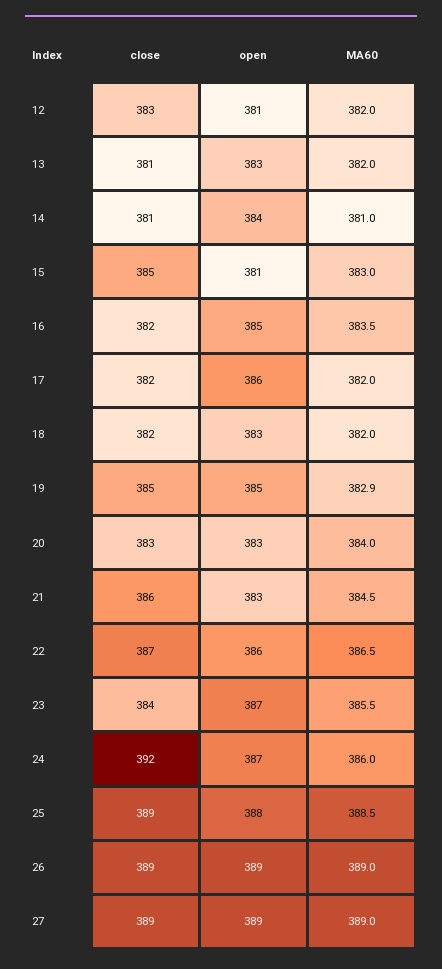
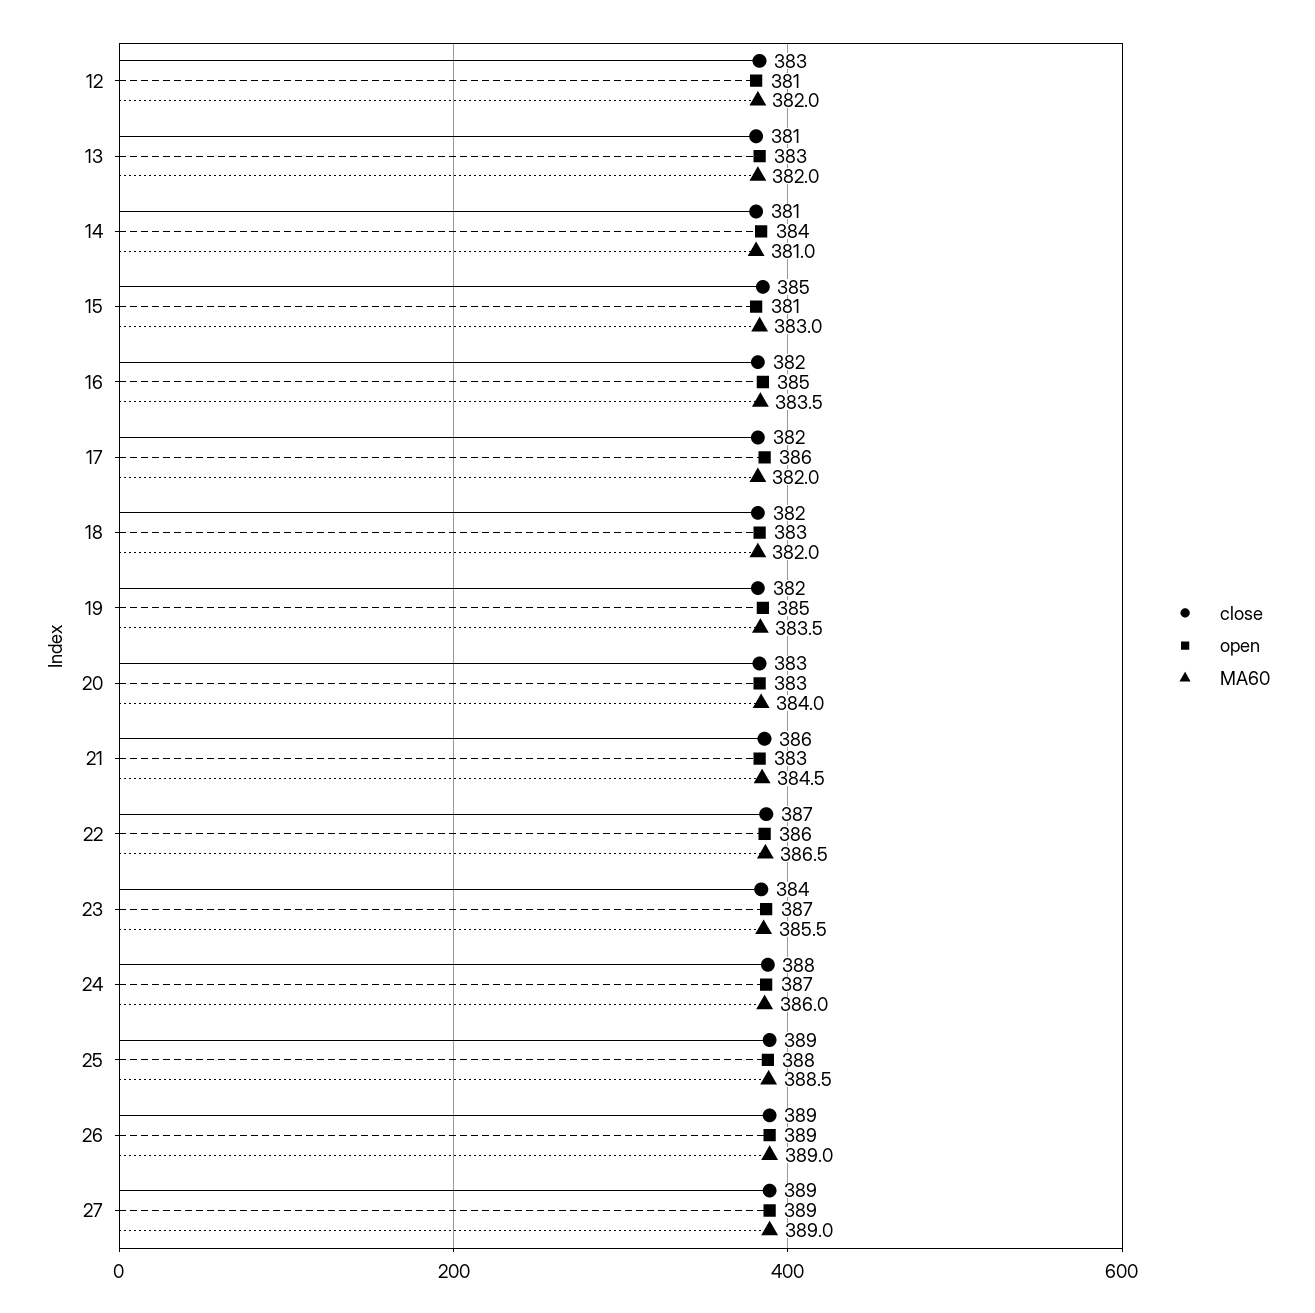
  {
    "close": {
      "12": 383,
      "13": 381,
      "14": 381,
      "15": 385,
      "16": 382,
      "17": 382,
      "18": 382,
-     "19": 385,
+     "19": 382,
      "20": 383,
      "21": 386,
      "22": 387,
      "23": 384,
-     "24": 392,
+     "24": 388,
      "25": 389,
      "26": 389,
      "27": 389
    },
    "open": {
      "12": 381,
      "13": 383,
      "14": 384,
      "15": 381,
      "16": 385,
      "17": 386,
      "18": 383,
      "19": 385,
      "20": 383,
      "21": 383,
      "22": 386,
      "23": 387,
      "24": 387,
      "25": 388,
      "26": 389,
      "27": 389
    },
    "MA60": {
      "12": 382,
      "13": 382,
      "14": 381,
      "15": 383,
      "16": 383.5,
      "17": 382,
      "18": 382,
-     "19": 382.9,
+     "19": 383.5,
      "20": 384,
      "21": 384.5,
      "22": 386.5,
      "23": 385.5,
      "24": 386,
      "25": 388.5,
      "26": 389,
      "27": 389
    }
  }

